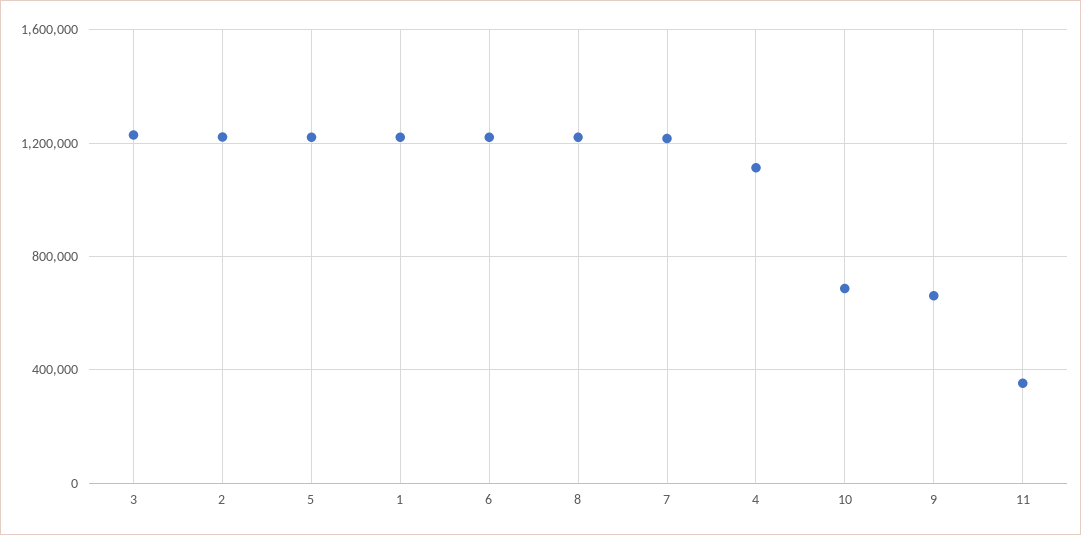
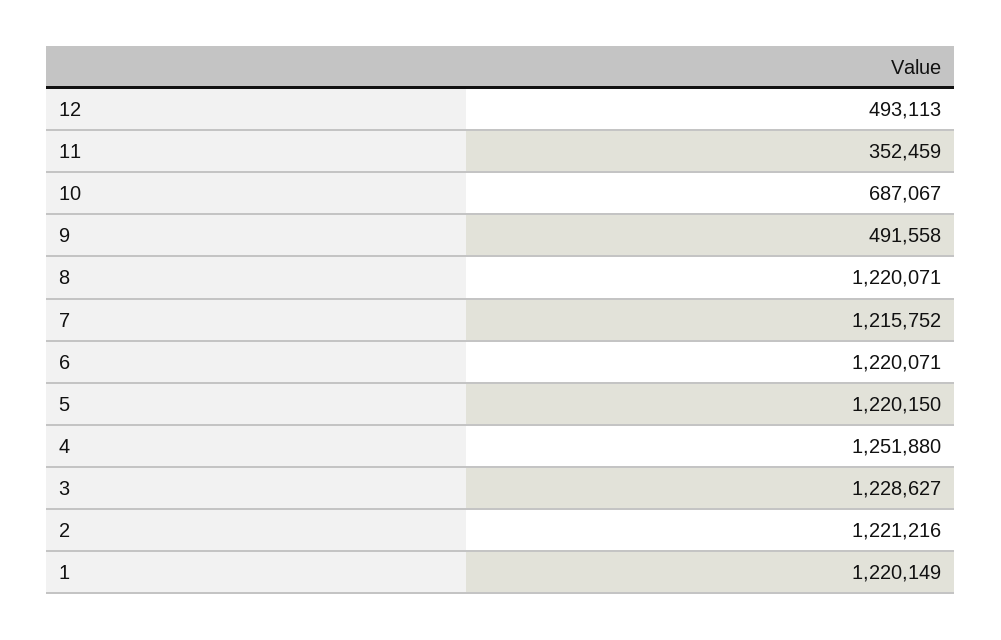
  {
    "3": 1228627,
    "2": 1221216,
    "5": 1220150,
    "1": 1220149,
    "6": 1220071,
    "8": 1220071,
    "7": 1215752,
-   "4": 1100000,
+   "4": 1251880,
    "10": 687067,
-   "9": 650000,
+   "9": 491558,
-   "11": 352459
+   "11": 352459,
+   "12": 493113
  }

